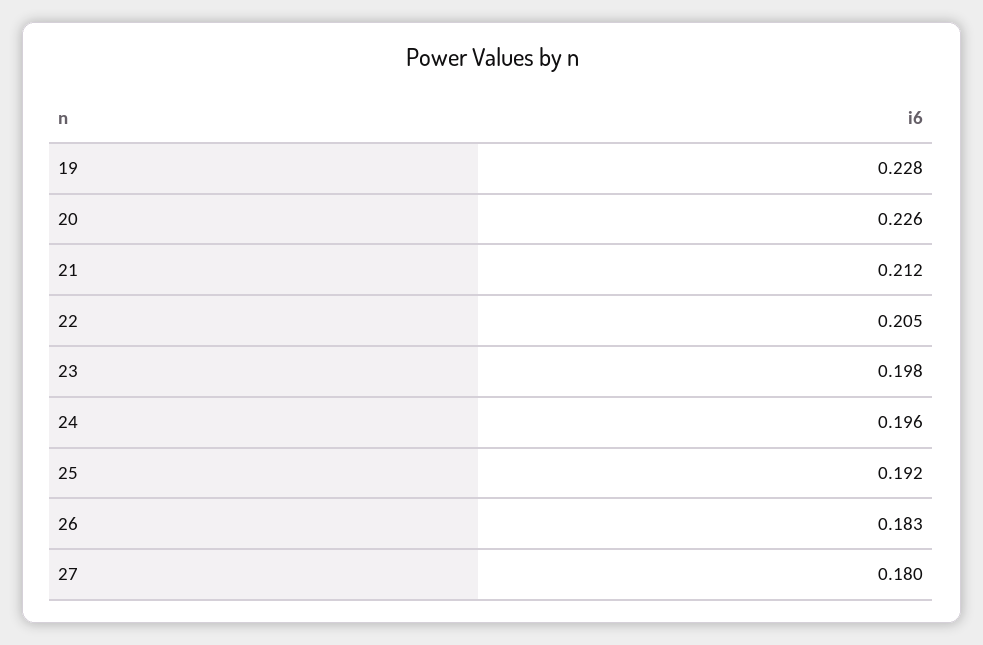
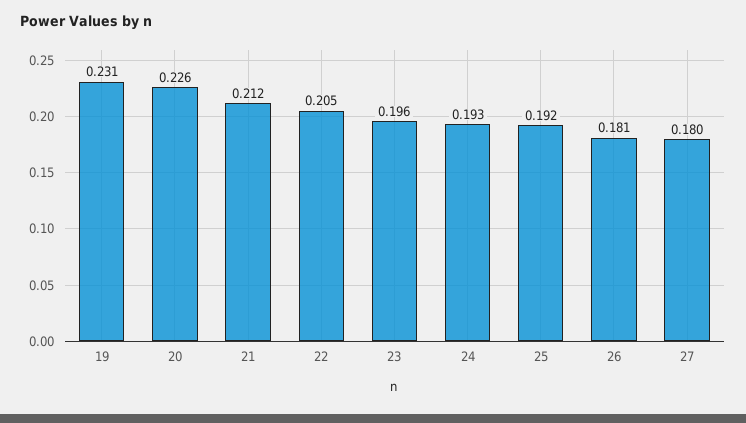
  {
-   "19": 0.228,
+   "19": 0.231,
    "20": 0.226,
    "21": 0.212,
    "22": 0.205,
-   "23": 0.198,
+   "23": 0.196,
-   "24": 0.196,
+   "24": 0.193,
    "25": 0.192,
-   "26": 0.183,
+   "26": 0.181,
    "27": 0.18
  }

